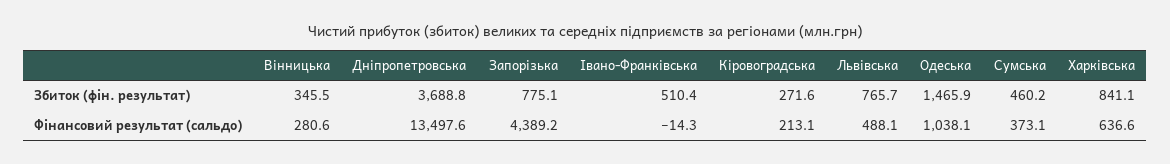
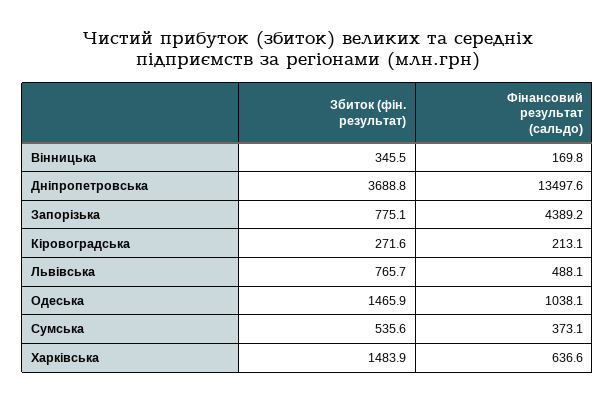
  {
    "Вінницька": {
      "Збиток (фін. результат)": 345.5,
-     "Фінансовий результат (сальдо)": 280.6
+     "Фінансовий результат (сальдо)": 169.8
    },
    "Дніпропетровська": {
      "Збиток (фін. результат)": 3688.8,
      "Фінансовий результат (сальдо)": 13497.6
    },
    "Запорізька": {
      "Збиток (фін. результат)": 775.1,
      "Фінансовий результат (сальдо)": 4389.2
    },
-   "Івано-Франківська": {
-     "Збиток (фін. результат)": 510.4,
-     "Фінансовий результат (сальдо)": -14.3
-   },
    "Кіровоградська": {
      "Збиток (фін. результат)": 271.6,
      "Фінансовий результат (сальдо)": 213.1
    },
    "Львівська": {
      "Збиток (фін. результат)": 765.7,
      "Фінансовий результат (сальдо)": 488.1
    },
    "Одеська": {
      "Збиток (фін. результат)": 1465.9,
      "Фінансовий результат (сальдо)": 1038.1
    },
    "Сумська": {
-     "Збиток (фін. результат)": 460.2,
+     "Збиток (фін. результат)": 535.6,
      "Фінансовий результат (сальдо)": 373.1
    },
    "Харківська": {
-     "Збиток (фін. результат)": 841.1,
+     "Збиток (фін. результат)": 1483.9,
      "Фінансовий результат (сальдо)": 636.6
    }
  }

